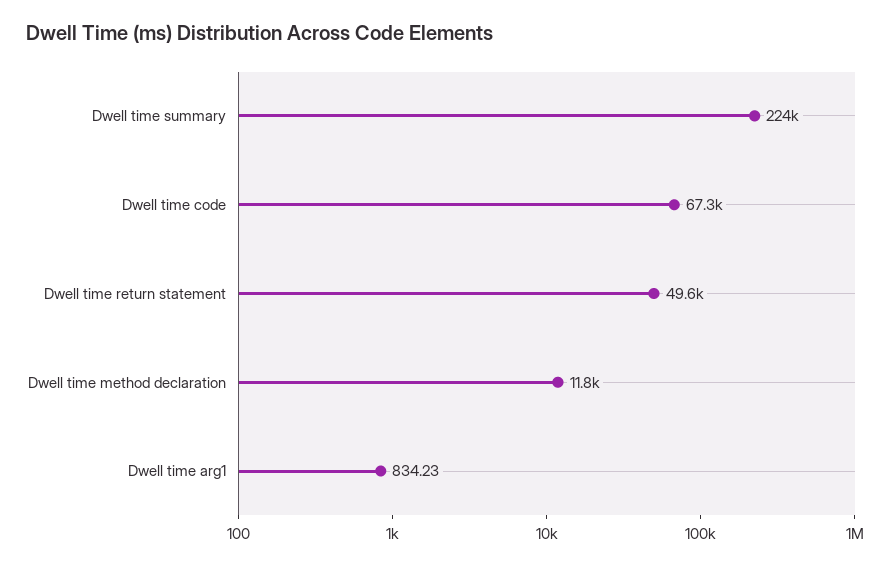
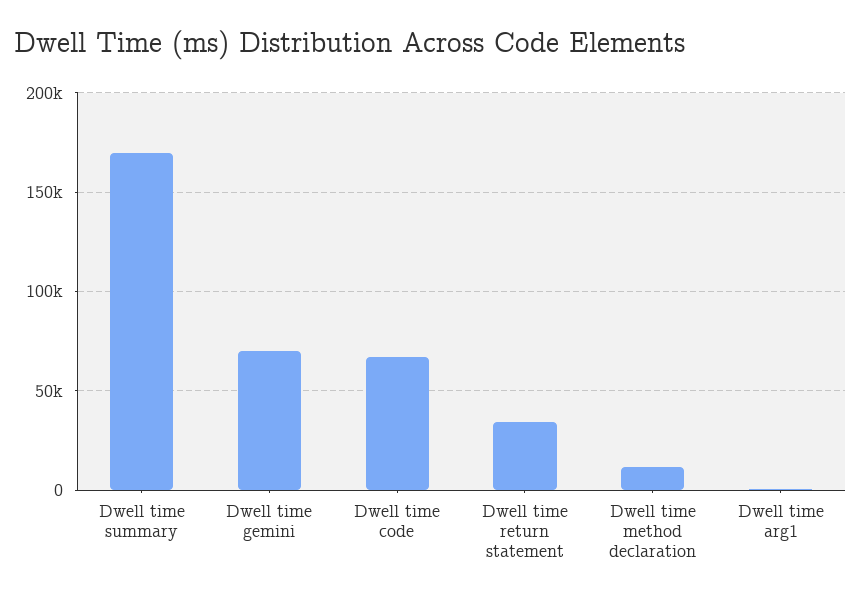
  {
-   "Dwell time summary": 224000,
+   "Dwell time summary": 170000,
    "Dwell time code": 67300,
-   "Dwell time return statement": 49600,
+   "Dwell time return statement": 35000,
    "Dwell time method declaration": 11800,
-   "Dwell time arg1": 834.23
+   "Dwell time arg1": 834.23,
+   "Dwell time gemini": 70000
  }

